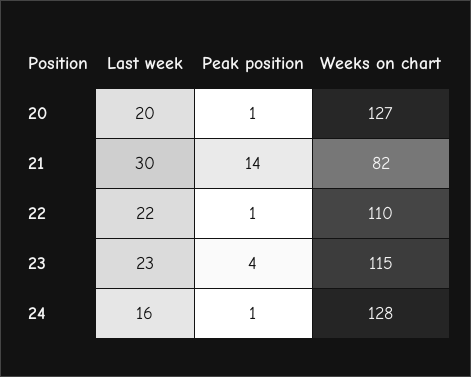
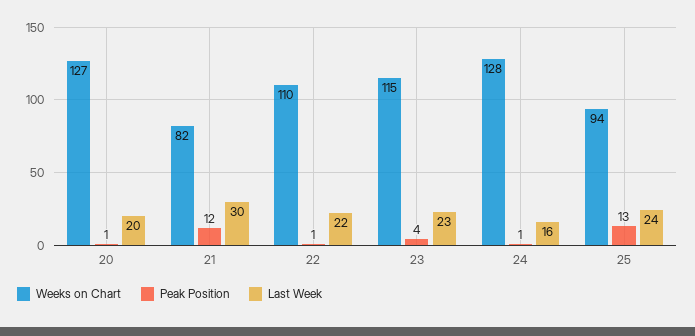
  {
    "Last week": {
      "20": 20,
      "21": 30,
      "22": 22,
      "23": 23,
-     "24": 16
+     "24": 16,
+     "25": 24
    },
    "Peak position": {
      "20": 1,
-     "21": 14,
+     "21": 12,
      "22": 1,
      "23": 4,
-     "24": 1
+     "24": 1,
+     "25": 13
    },
    "Weeks on chart": {
      "20": 127,
      "21": 82,
      "22": 110,
      "23": 115,
-     "24": 128
+     "24": 128,
+     "25": 94
    }
  }

